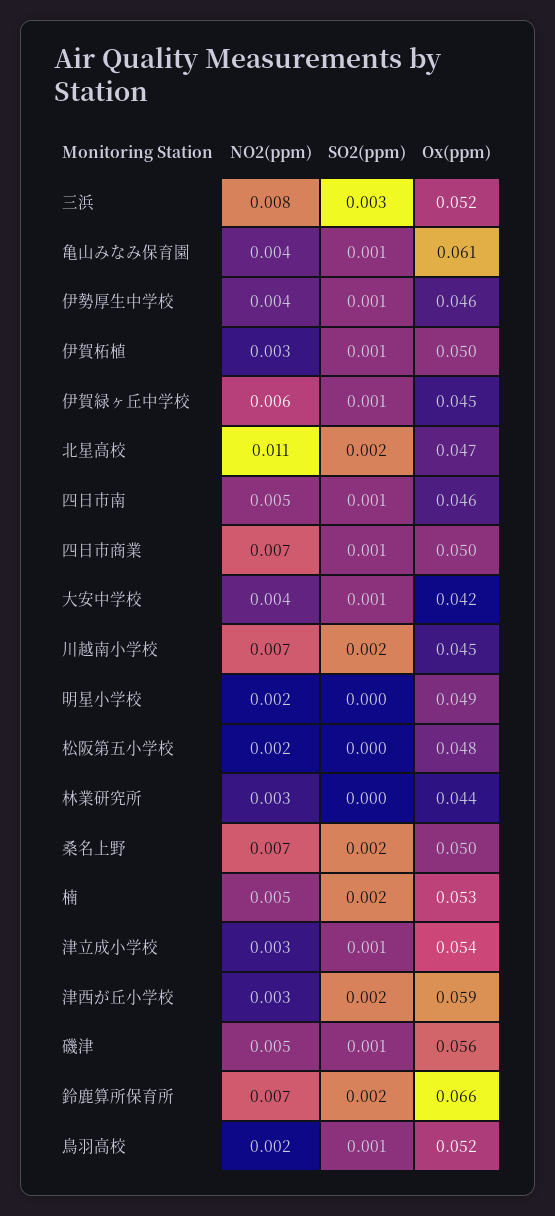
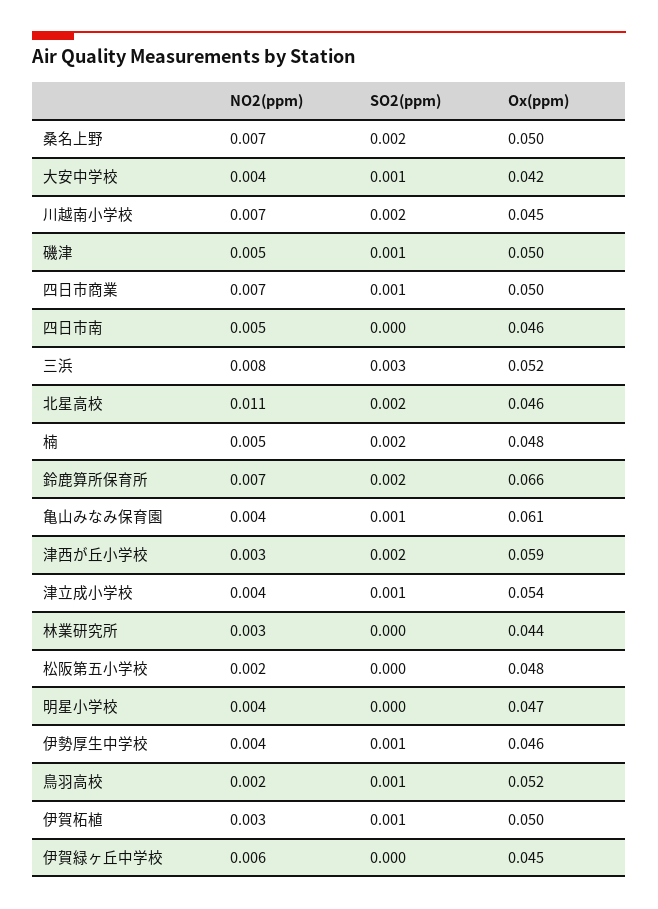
  {
    "NO2(ppm)": {
      "三浜": 0.008,
      "亀山みなみ保育園": 0.004,
      "伊勢厚生中学校": 0.004,
      "伊賀柘植": 0.003,
      "伊賀緑ヶ丘中学校": 0.006,
      "北星高校": 0.011,
      "四日市南": 0.005,
      "四日市商業": 0.007,
      "大安中学校": 0.004,
      "川越南小学校": 0.007,
-     "明星小学校": 0.002,
+     "明星小学校": 0.004,
      "松阪第五小学校": 0.002,
      "林業研究所": 0.003,
      "桑名上野": 0.007,
      "楠": 0.005,
-     "津立成小学校": 0.003,
+     "津立成小学校": 0.004,
      "津西が丘小学校": 0.003,
      "磯津": 0.005,
      "鈴鹿算所保育所": 0.007,
      "鳥羽高校": 0.002
    },
    "SO2(ppm)": {
      "三浜": 0.003,
      "亀山みなみ保育園": 0.001,
      "伊勢厚生中学校": 0.001,
      "伊賀柘植": 0.001,
-     "伊賀緑ヶ丘中学校": 0.001,
+     "伊賀緑ヶ丘中学校": 0,
      "北星高校": 0.002,
-     "四日市南": 0.001,
+     "四日市南": 0,
      "四日市商業": 0.001,
      "大安中学校": 0.001,
      "川越南小学校": 0.002,
      "明星小学校": 0,
      "松阪第五小学校": 0,
      "林業研究所": 0,
      "桑名上野": 0.002,
      "楠": 0.002,
      "津立成小学校": 0.001,
      "津西が丘小学校": 0.002,
      "磯津": 0.001,
      "鈴鹿算所保育所": 0.002,
      "鳥羽高校": 0.001
    },
    "Ox(ppm)": {
      "三浜": 0.052,
      "亀山みなみ保育園": 0.061,
      "伊勢厚生中学校": 0.046,
      "伊賀柘植": 0.05,
      "伊賀緑ヶ丘中学校": 0.045,
-     "北星高校": 0.047,
+     "北星高校": 0.046,
      "四日市南": 0.046,
      "四日市商業": 0.05,
      "大安中学校": 0.042,
      "川越南小学校": 0.045,
-     "明星小学校": 0.049,
+     "明星小学校": 0.047,
      "松阪第五小学校": 0.048,
      "林業研究所": 0.044,
      "桑名上野": 0.05,
-     "楠": 0.053,
+     "楠": 0.048,
      "津立成小学校": 0.054,
      "津西が丘小学校": 0.059,
-     "磯津": 0.056,
+     "磯津": 0.05,
      "鈴鹿算所保育所": 0.066,
      "鳥羽高校": 0.052
    }
  }

